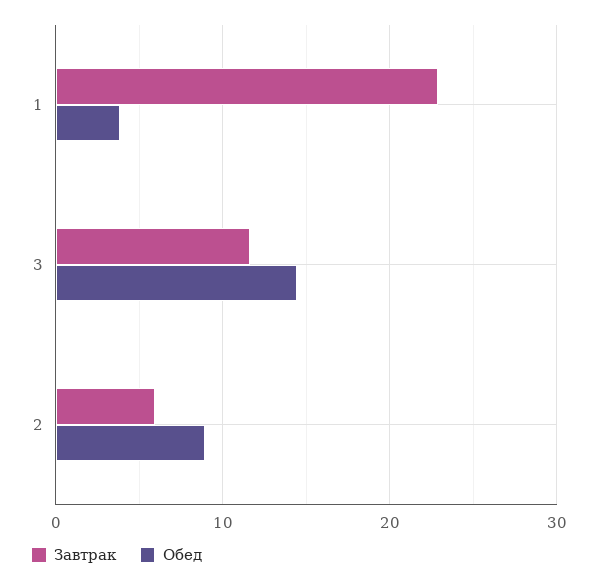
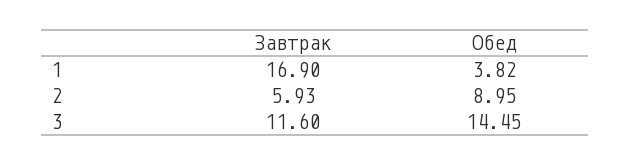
  {
    "Завтрак": {
-     "1": 23,
+     "1": 16.9,
      "3": 11.6,
      "2": 5.93
    },
    "Обед": {
      "1": 3.82,
      "3": 14.45,
      "2": 8.95
    }
  }

